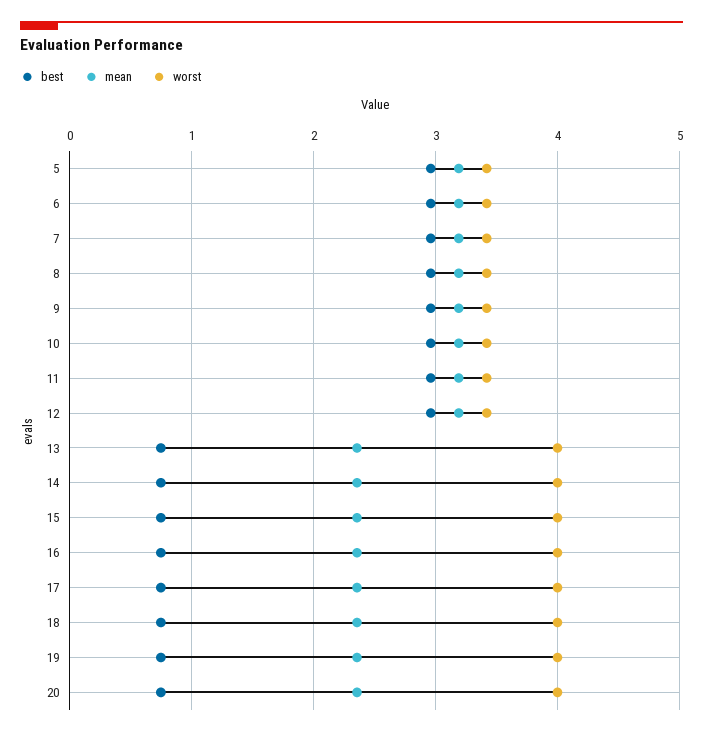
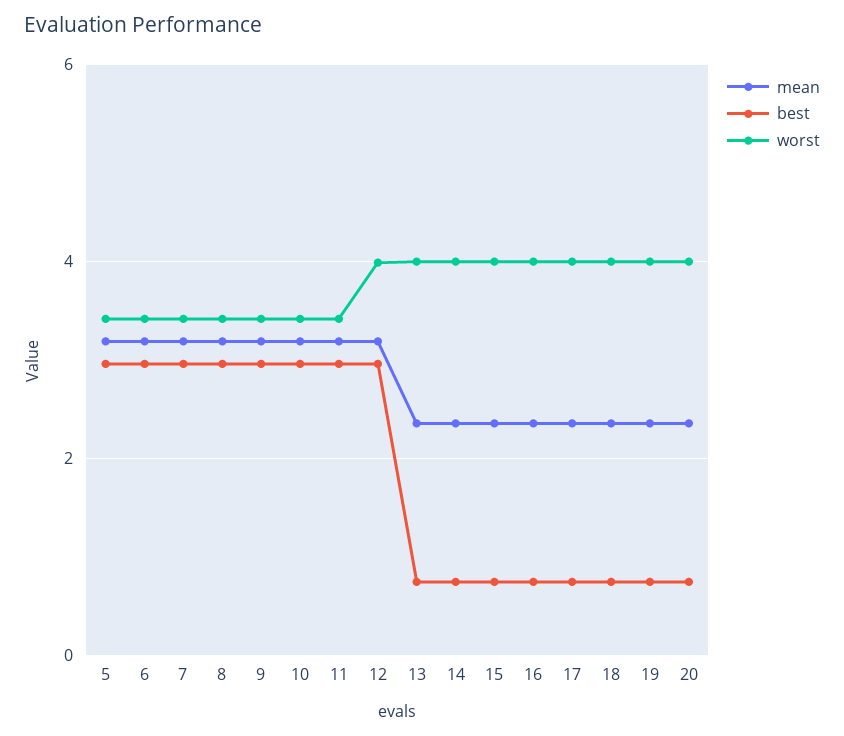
  {
    "best": {
      "5": 3,
      "6": 3,
      "7": 3,
      "8": 3,
      "9": 3,
      "10": 3,
      "11": 3,
      "12": 3,
      "13": 0.7,
      "14": 0.7,
      "15": 0.7,
      "16": 0.7,
      "17": 0.7,
      "18": 0.7,
      "19": 0.7,
      "20": 0.7
    },
    "mean": {
      "5": 3.2,
      "6": 3.2,
      "7": 3.2,
      "8": 3.2,
      "9": 3.2,
      "10": 3.2,
      "11": 3.2,
      "12": 3.2,
      "13": 2.4,
      "14": 2.4,
      "15": 2.4,
      "16": 2.4,
      "17": 2.4,
      "18": 2.4,
      "19": 2.4,
      "20": 2.4
    },
    "worst": {
      "5": 3.4,
      "6": 3.4,
      "7": 3.4,
      "8": 3.4,
      "9": 3.4,
      "10": 3.4,
      "11": 3.4,
-     "12": 3.4,
+     "12": 4,
      "13": 4,
      "14": 4,
      "15": 4,
      "16": 4,
      "17": 4,
      "18": 4,
      "19": 4,
      "20": 4
    }
  }

